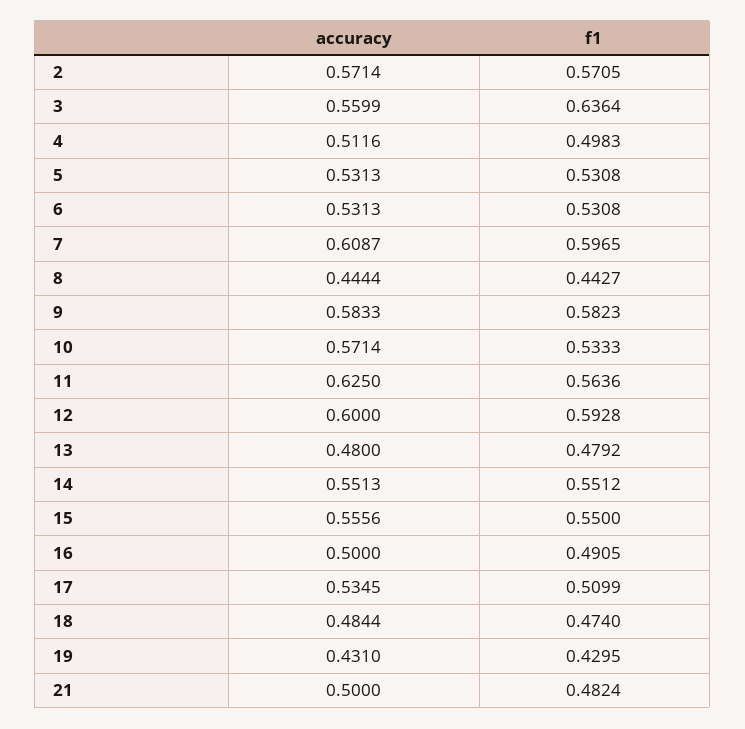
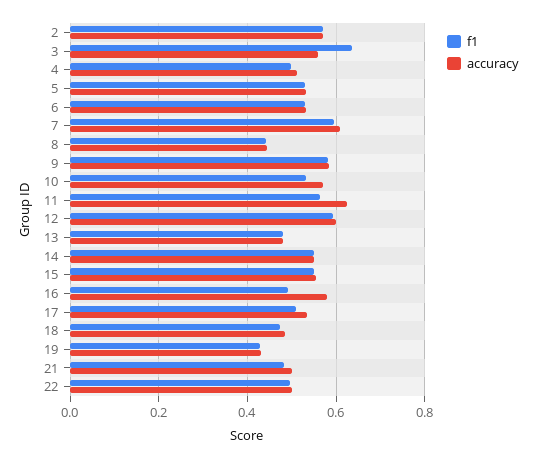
  {
    "accuracy": {
      "2": 0.5714,
      "3": 0.5599,
      "4": 0.5116,
      "5": 0.5313,
      "6": 0.5313,
      "7": 0.6087,
      "8": 0.4444,
      "9": 0.5833,
      "10": 0.5714,
      "11": 0.625,
      "12": 0.6,
      "13": 0.48,
      "14": 0.5513,
      "15": 0.5556,
-     "16": 0.5,
+     "16": 0.58,
      "17": 0.5345,
      "18": 0.4844,
      "19": 0.431,
-     "21": 0.5
+     "21": 0.5,
+     "22": 0.5
    },
    "f1": {
      "2": 0.5705,
      "3": 0.6364,
      "4": 0.4983,
      "5": 0.5308,
      "6": 0.5308,
      "7": 0.5965,
      "8": 0.4427,
      "9": 0.5823,
      "10": 0.5333,
      "11": 0.5636,
      "12": 0.5928,
      "13": 0.4792,
      "14": 0.5512,
      "15": 0.55,
      "16": 0.4905,
      "17": 0.5099,
      "18": 0.474,
      "19": 0.4295,
-     "21": 0.4824
+     "21": 0.4824,
+     "22": 0.5
    }
  }

